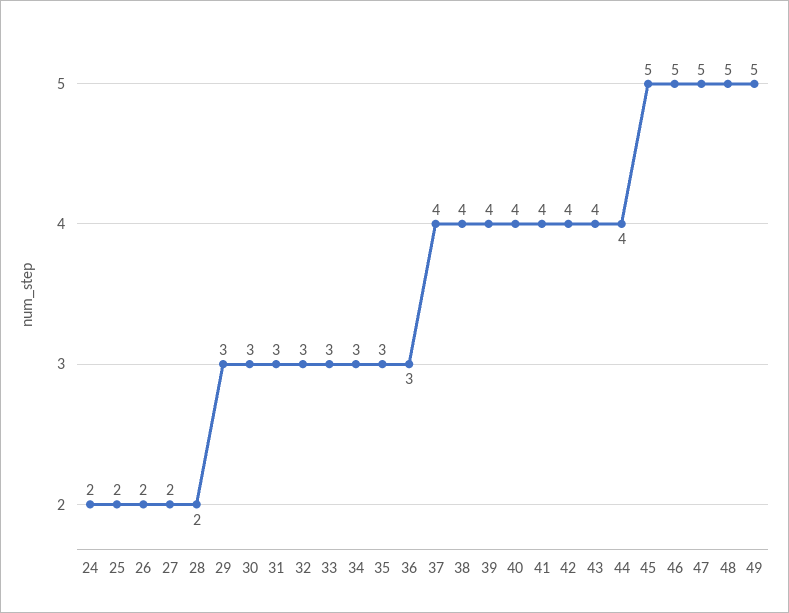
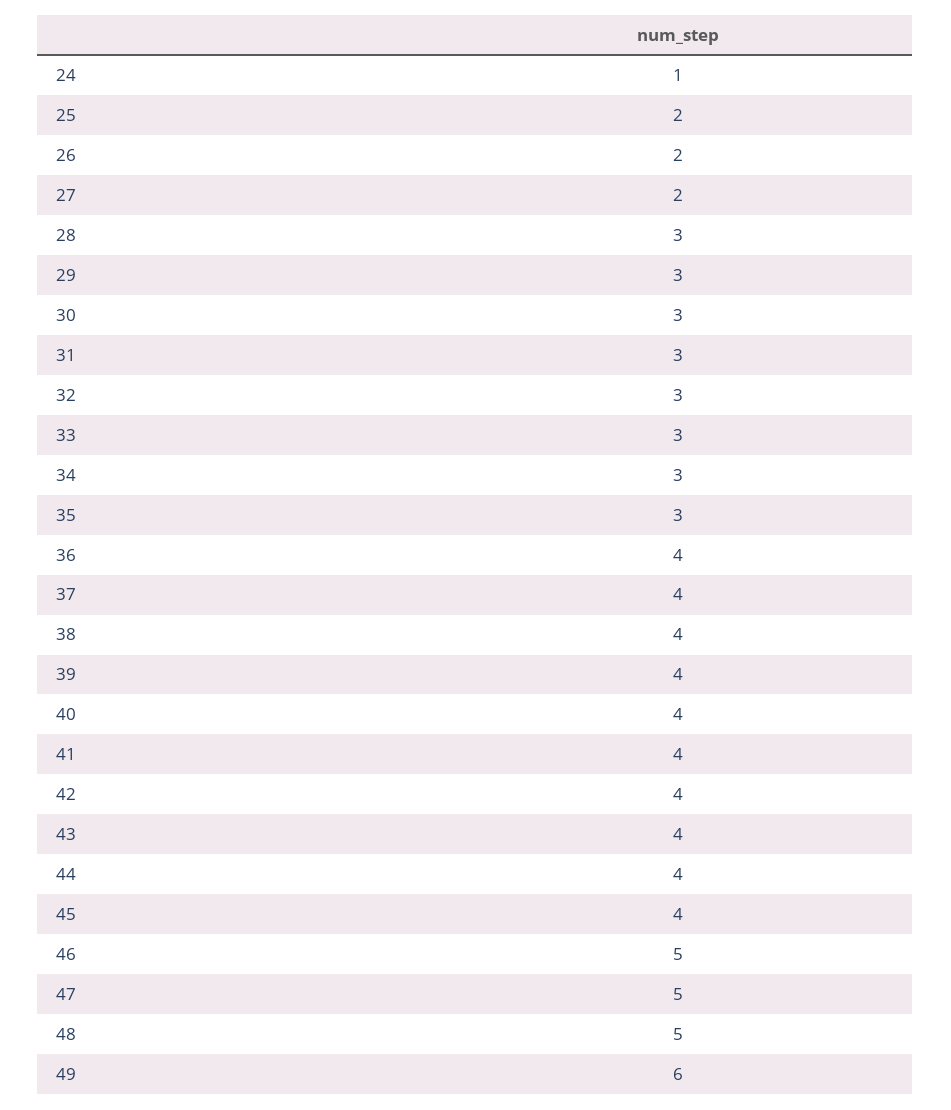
  {
-   "24": 2,
+   "24": 1,
    "25": 2,
    "26": 2,
    "27": 2,
-   "28": 2,
+   "28": 3,
    "29": 3,
    "30": 3,
    "31": 3,
    "32": 3,
    "33": 3,
    "34": 3,
    "35": 3,
-   "36": 3,
+   "36": 4,
    "37": 4,
    "38": 4,
    "39": 4,
    "40": 4,
    "41": 4,
    "42": 4,
    "43": 4,
    "44": 4,
-   "45": 5,
+   "45": 4,
    "46": 5,
    "47": 5,
    "48": 5,
-   "49": 5
+   "49": 6
  }

